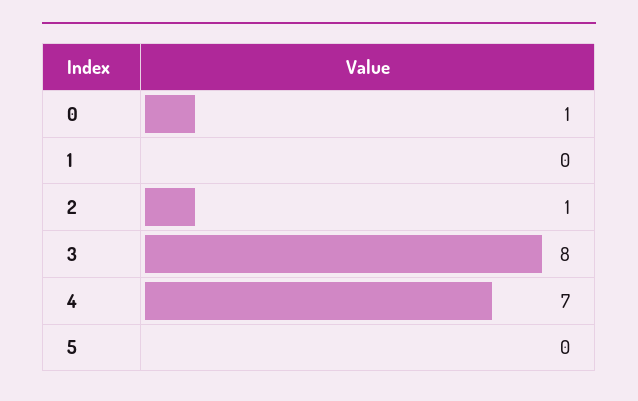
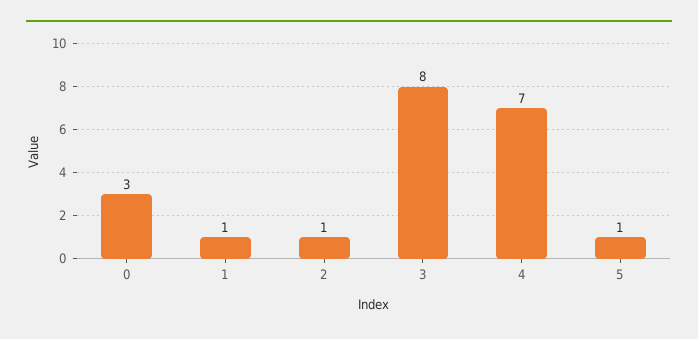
  {
-   "0": 1,
+   "0": 3,
-   "1": 0,
+   "1": 1,
    "2": 1,
    "3": 8,
    "4": 7,
-   "5": 0
+   "5": 1
  }

